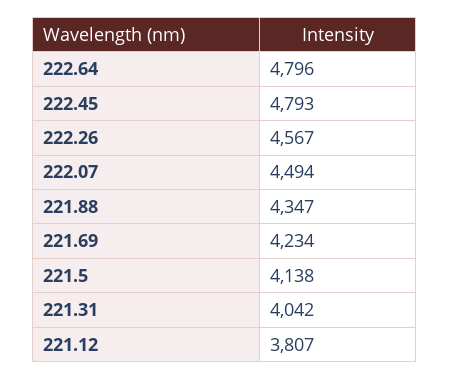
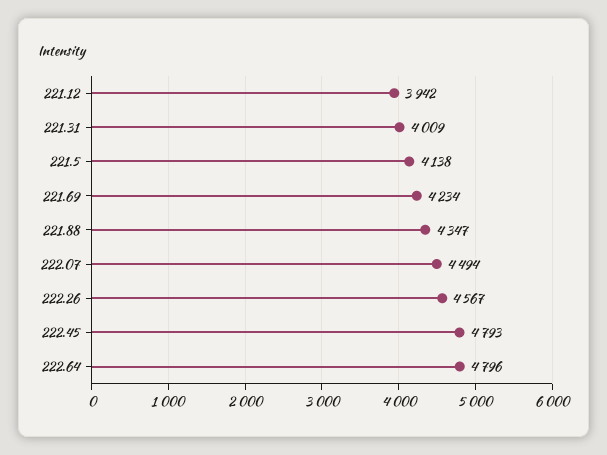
  {
    "222.64": 4796,
    "222.45": 4793,
    "222.26": 4567,
    "222.07": 4494,
    "221.88": 4347,
    "221.69": 4234,
    "221.5": 4138,
-   "221.31": 4042,
+   "221.31": 4009,
-   "221.12": 3807
+   "221.12": 3942
  }

